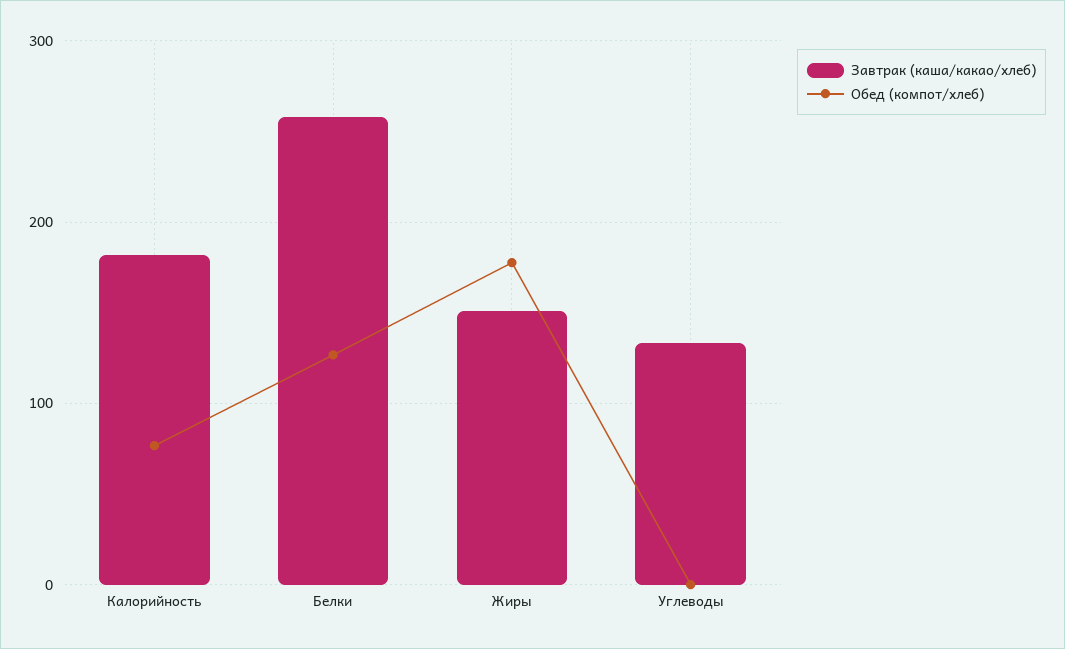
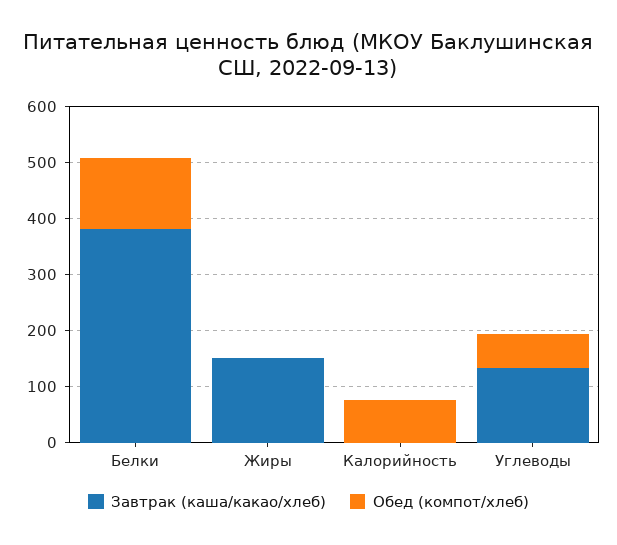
  {
    "Завтрак (каша/какао/хлеб)": {
-     "Калорийность": 180,
+     "Калорийность": 0,
-     "Белки": 260,
+     "Белки": 380,
      "Жиры": 150,
      "Углеводы": 130
    },
    "Обед (компот/хлеб)": {
      "Калорийность": 80,
      "Белки": 130,
-     "Жиры": 180,
+     "Жиры": 0,
-     "Углеводы": 0
+     "Углеводы": 60
    }
  }

